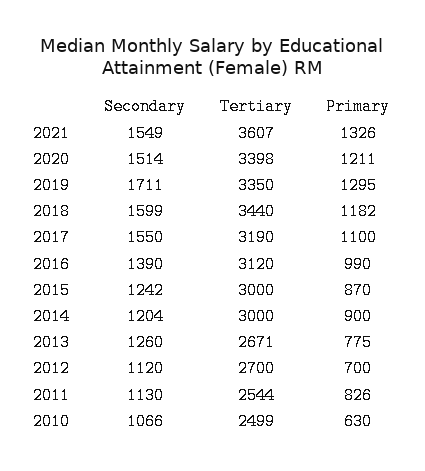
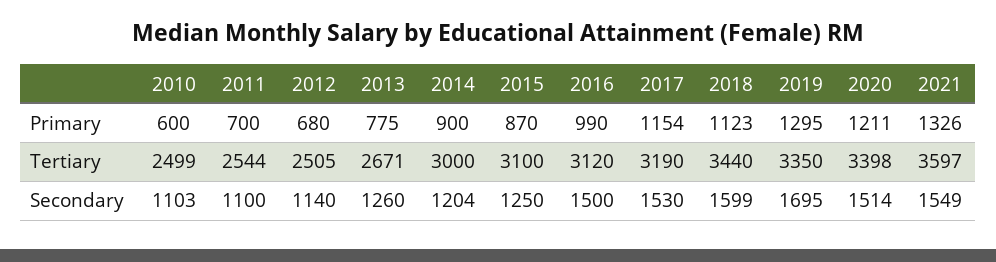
  {
    "Secondary": {
      "2021": 1549,
      "2020": 1514,
-     "2019": 1711,
+     "2019": 1695,
      "2018": 1599,
-     "2017": 1550,
+     "2017": 1530,
-     "2016": 1390,
+     "2016": 1500,
-     "2015": 1242,
+     "2015": 1250,
      "2014": 1204,
      "2013": 1260,
-     "2012": 1120,
+     "2012": 1140,
-     "2011": 1130,
+     "2011": 1100,
-     "2010": 1066
+     "2010": 1103
    },
    "Tertiary": {
-     "2021": 3607,
+     "2021": 3597,
      "2020": 3398,
      "2019": 3350,
      "2018": 3440,
      "2017": 3190,
      "2016": 3120,
-     "2015": 3000,
+     "2015": 3100,
      "2014": 3000,
      "2013": 2671,
-     "2012": 2700,
+     "2012": 2505,
      "2011": 2544,
      "2010": 2499
    },
    "Primary": {
      "2021": 1326,
      "2020": 1211,
      "2019": 1295,
-     "2018": 1182,
+     "2018": 1123,
-     "2017": 1100,
+     "2017": 1154,
      "2016": 990,
      "2015": 870,
      "2014": 900,
      "2013": 775,
-     "2012": 700,
+     "2012": 680,
-     "2011": 826,
+     "2011": 700,
-     "2010": 630
+     "2010": 600
    }
  }

